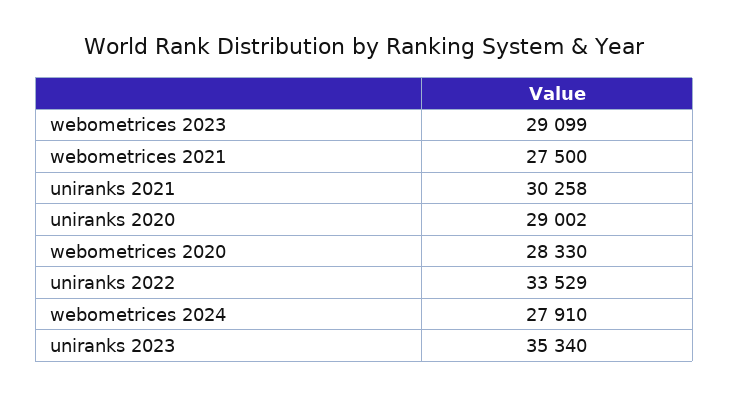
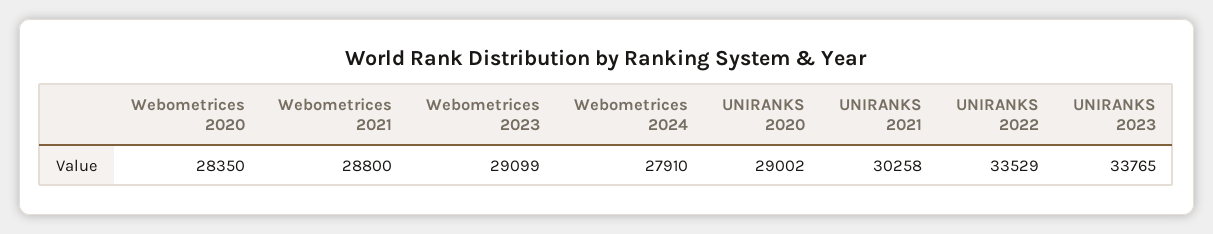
  {
    "webometrices 2023": 29099,
-   "webometrices 2021": 27500,
+   "webometrices 2021": 28800,
    "uniranks 2021": 30258,
    "uniranks 2020": 29002,
-   "webometrices 2020": 28330,
+   "webometrices 2020": 28350,
    "uniranks 2022": 33529,
    "webometrices 2024": 27910,
-   "uniranks 2023": 35340
+   "uniranks 2023": 33765
  }

